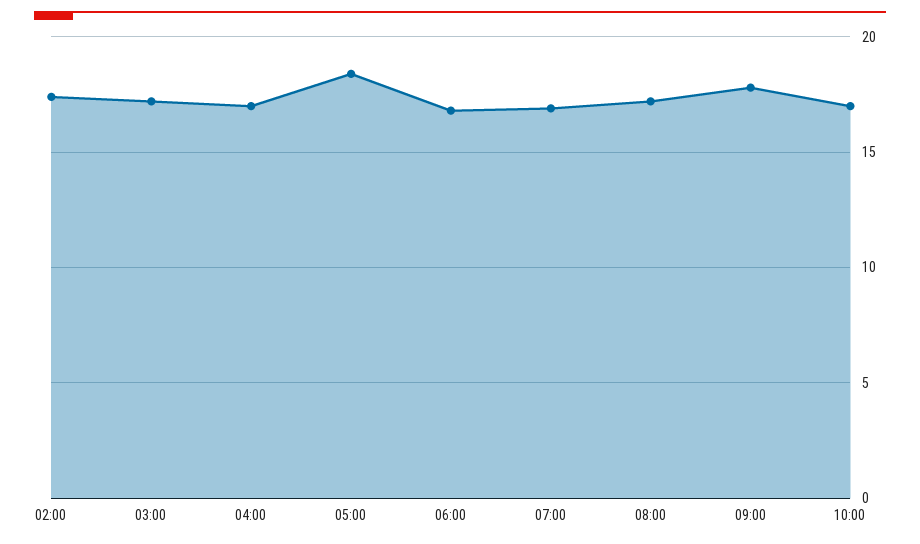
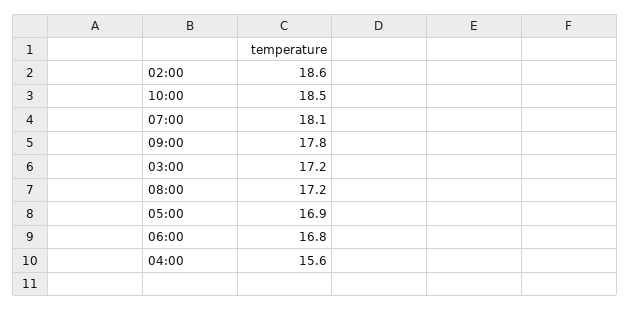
  {
-   "02:00": 17.5,
+   "02:00": 18.6,
    "03:00": 17.2,
-   "04:00": 17,
+   "04:00": 15.6,
-   "05:00": 18.5,
+   "05:00": 16.9,
    "06:00": 16.8,
-   "07:00": 17,
+   "07:00": 18.1,
    "08:00": 17.2,
    "09:00": 17.8,
-   "10:00": 17
+   "10:00": 18.5
  }

